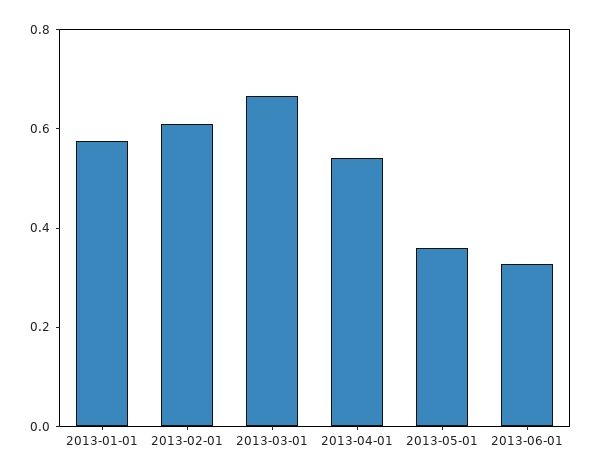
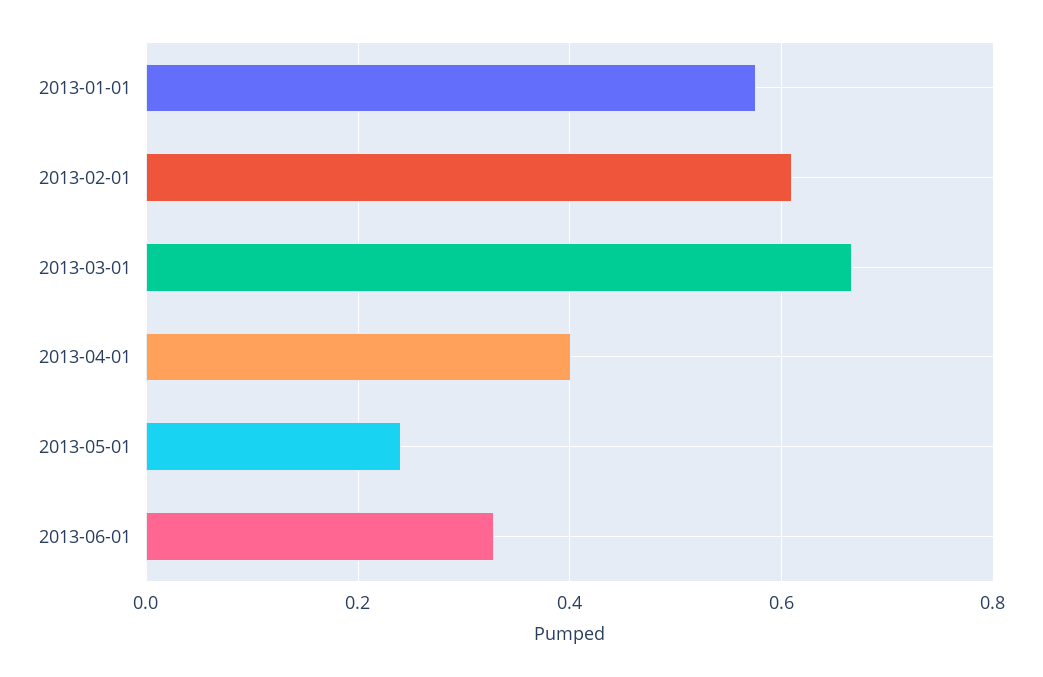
  {
    "2013-01-01": 0.58,
    "2013-02-01": 0.6,
    "2013-03-01": 0.66,
-   "2013-04-01": 0.55,
+   "2013-04-01": 0.4,
-   "2013-05-01": 0.35,
+   "2013-05-01": 0.24,
    "2013-06-01": 0.32
  }

